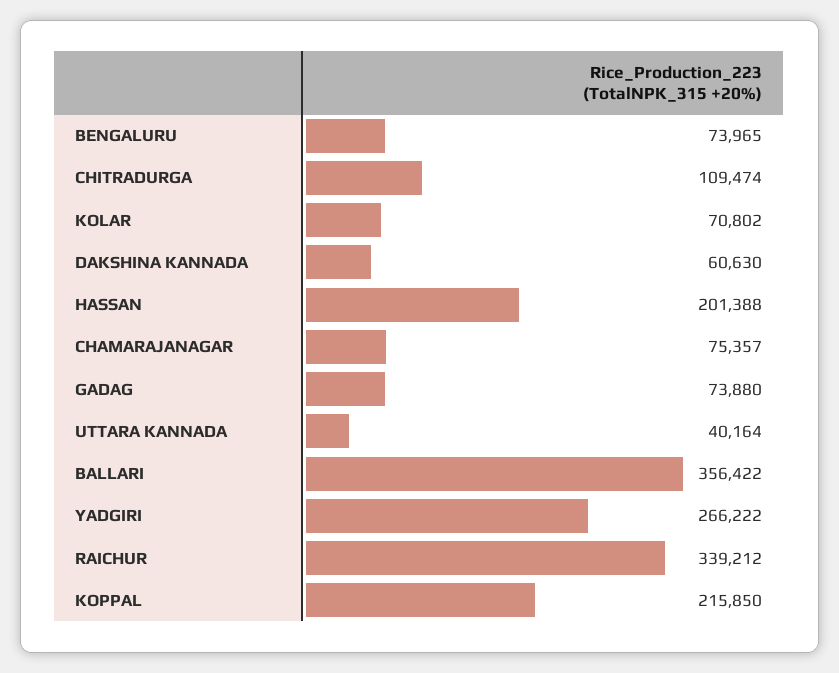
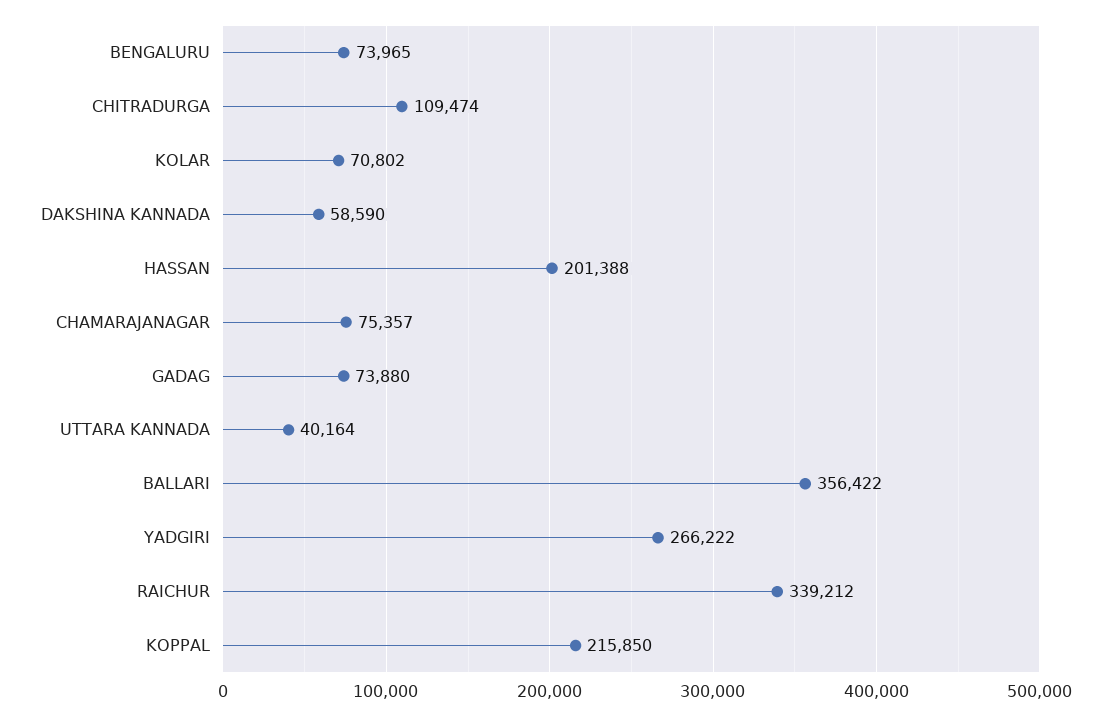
  {
    "BENGALURU": 73965,
    "CHITRADURGA": 109474,
    "KOLAR": 70802,
-   "DAKSHINA KANNADA": 60630,
+   "DAKSHINA KANNADA": 58590,
    "HASSAN": 201388,
    "CHAMARAJANAGAR": 75357,
    "GADAG": 73880,
    "UTTARA KANNADA": 40164,
    "BALLARI": 356422,
    "YADGIRI": 266222,
    "RAICHUR": 339212,
    "KOPPAL": 215850
  }

